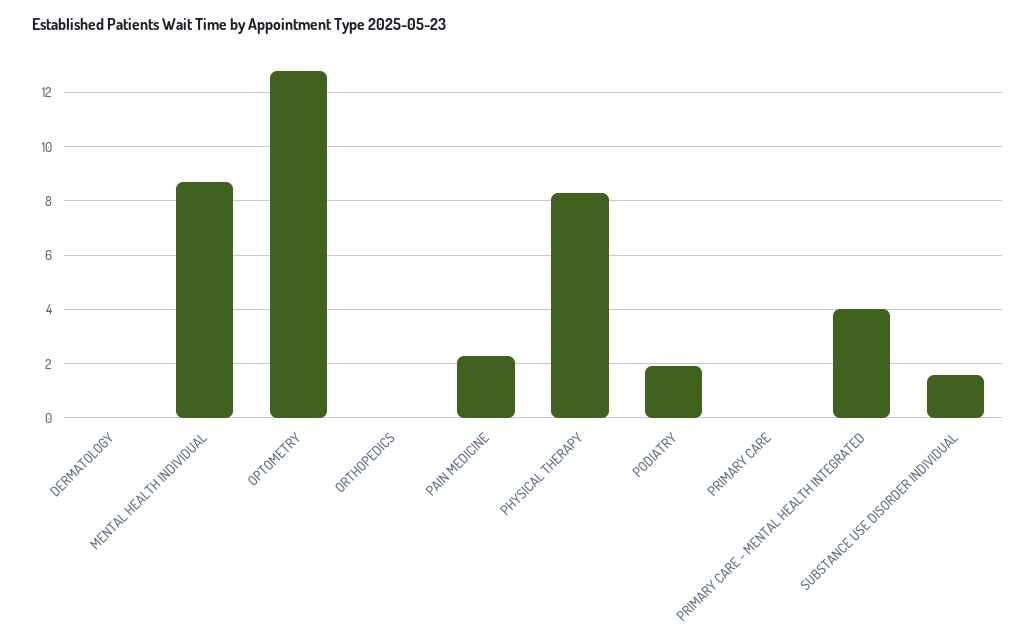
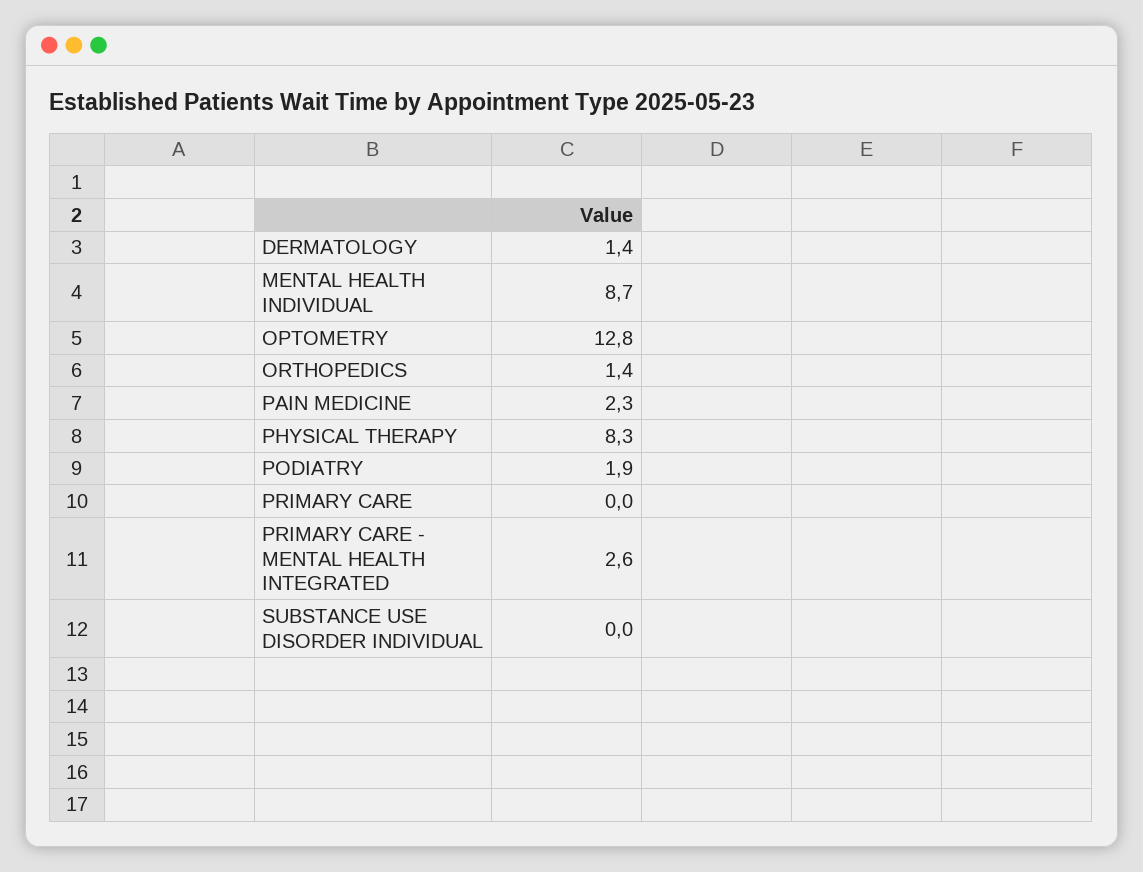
  {
-   "DERMATOLOGY": 0,
+   "DERMATOLOGY": 1.4,
    "MENTAL HEALTH INDIVIDUAL": 8.7,
    "OPTOMETRY": 12.8,
-   "ORTHOPEDICS": 0,
+   "ORTHOPEDICS": 1.4,
    "PAIN MEDICINE": 2.3,
    "PHYSICAL THERAPY": 8.3,
    "PODIATRY": 1.9,
    "PRIMARY CARE": 0,
-   "PRIMARY CARE - MENTAL HEALTH INTEGRATED": 4,
+   "PRIMARY CARE - MENTAL HEALTH INTEGRATED": 2.6,
-   "SUBSTANCE USE DISORDER INDIVIDUAL": 1.5
+   "SUBSTANCE USE DISORDER INDIVIDUAL": 0
  }

